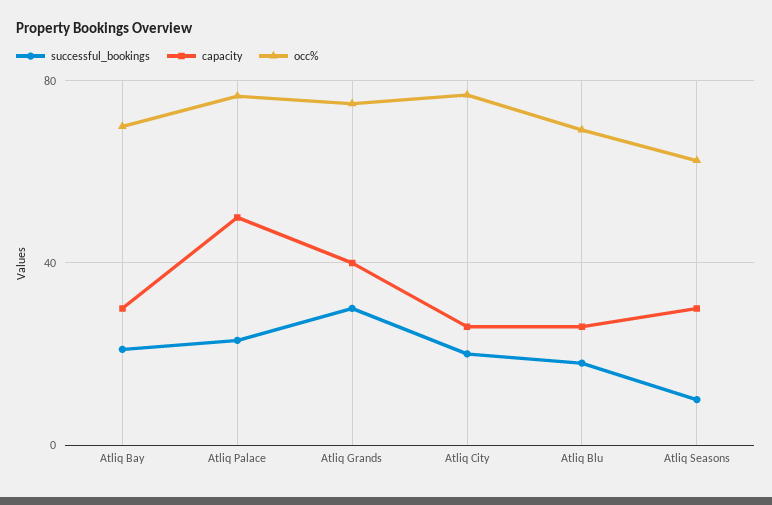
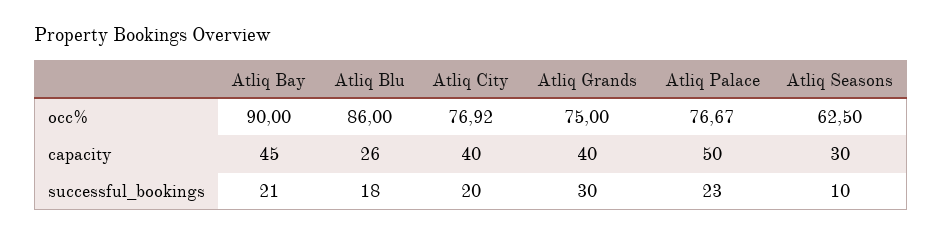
  {
    "successful_bookings": {
      "Atliq Bay": 21,
      "Atliq Palace": 23,
      "Atliq Grands": 30,
      "Atliq City": 20,
      "Atliq Blu": 18,
      "Atliq Seasons": 10
    },
    "capacity": {
-     "Atliq Bay": 30,
+     "Atliq Bay": 45,
      "Atliq Palace": 50,
      "Atliq Grands": 40,
-     "Atliq City": 25,
+     "Atliq City": 40,
      "Atliq Blu": 26,
      "Atliq Seasons": 30
    },
    "occ%": {
-     "Atliq Bay": 70,
+     "Atliq Bay": 90,
      "Atliq Palace": 76.67,
      "Atliq Grands": 75,
      "Atliq City": 76.92,
-     "Atliq Blu": 70,
+     "Atliq Blu": 86,
      "Atliq Seasons": 62.5
    }
  }

